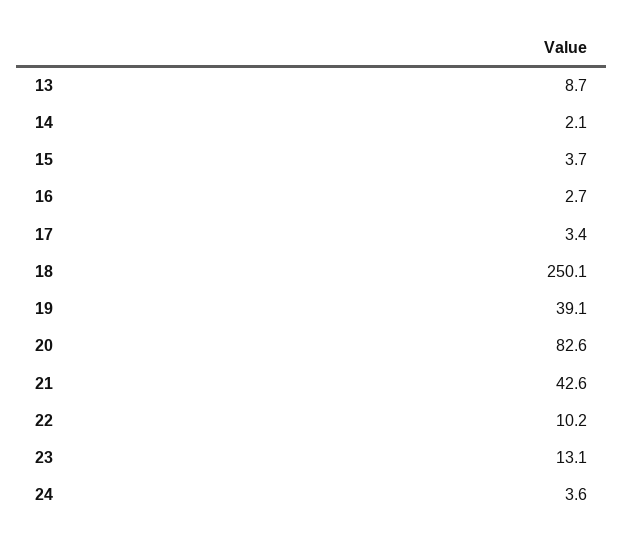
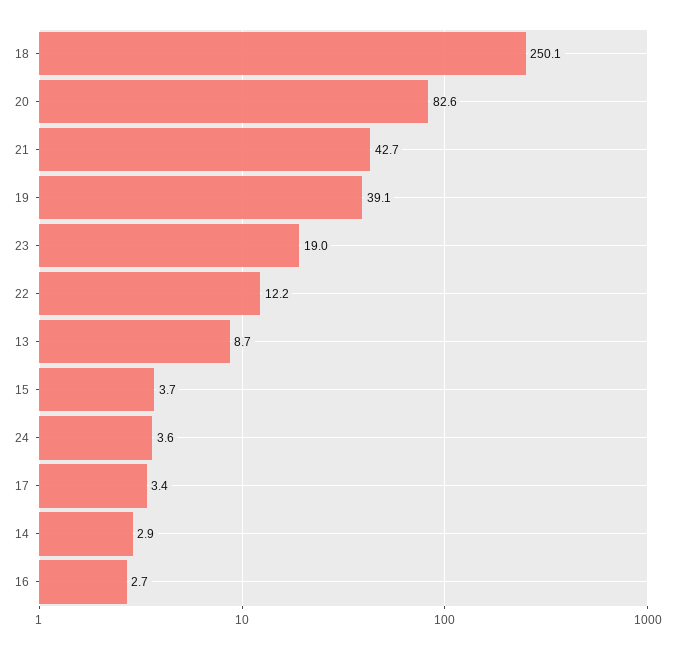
  {
    "13": 8.7,
-   "14": 2.1,
+   "14": 2.9,
    "15": 3.7,
    "16": 2.7,
    "17": 3.4,
    "18": 250.1,
    "19": 39.1,
    "20": 82.6,
-   "21": 42.6,
+   "21": 42.7,
-   "22": 10.2,
+   "22": 12.2,
-   "23": 13.1,
+   "23": 19,
    "24": 3.6
  }

